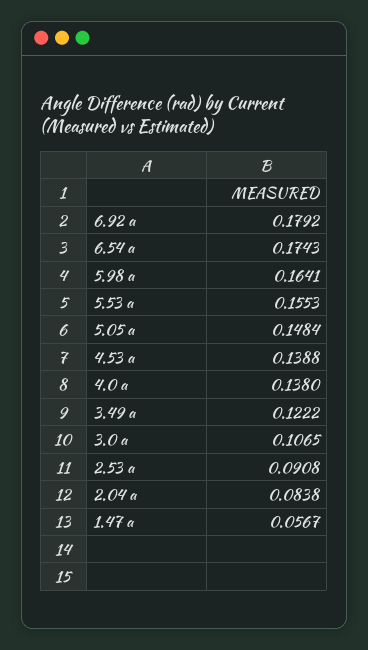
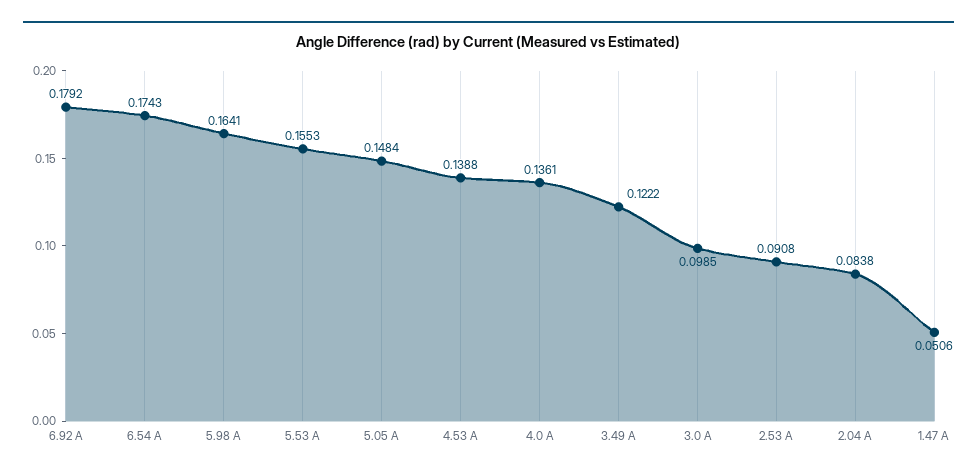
  {
    "6.92 a": 0.1792,
    "6.54 a": 0.1743,
    "5.98 a": 0.1641,
    "5.53 a": 0.1553,
    "5.05 a": 0.1484,
    "4.53 a": 0.1388,
-   "4.0 a": 0.138,
+   "4.0 a": 0.1361,
    "3.49 a": 0.1222,
-   "3.0 a": 0.1065,
+   "3.0 a": 0.0985,
    "2.53 a": 0.0908,
    "2.04 a": 0.0838,
-   "1.47 a": 0.0567
+   "1.47 a": 0.0506
  }

